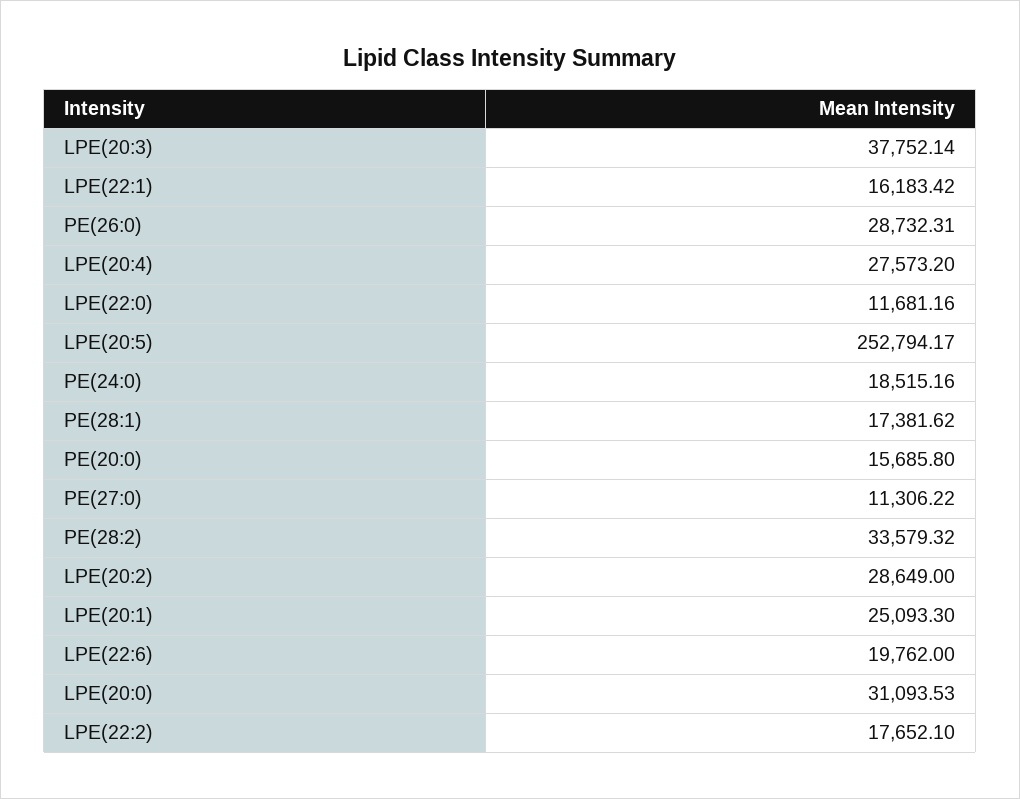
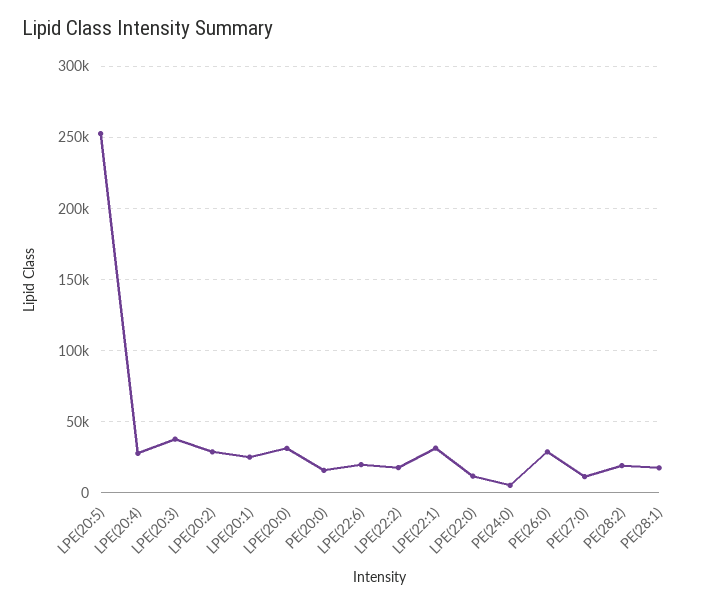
  {
    "LPE(20:3)": 37752.14,
-   "LPE(22:1)": 16183.42,
+   "LPE(22:1)": 30000,
    "PE(26:0)": 28732.31,
    "LPE(20:4)": 27573.2,
    "LPE(22:0)": 11681.16,
    "LPE(20:5)": 252794.17,
-   "PE(24:0)": 18515.16,
+   "PE(24:0)": 5000,
    "PE(28:1)": 17381.62,
    "PE(20:0)": 15685.8,
    "PE(27:0)": 11306.22,
-   "PE(28:2)": 33579.32,
+   "PE(28:2)": 20000,
    "LPE(20:2)": 28649,
    "LPE(20:1)": 25093.3,
    "LPE(22:6)": 19762,
    "LPE(20:0)": 31093.53,
    "LPE(22:2)": 17652.1
  }

